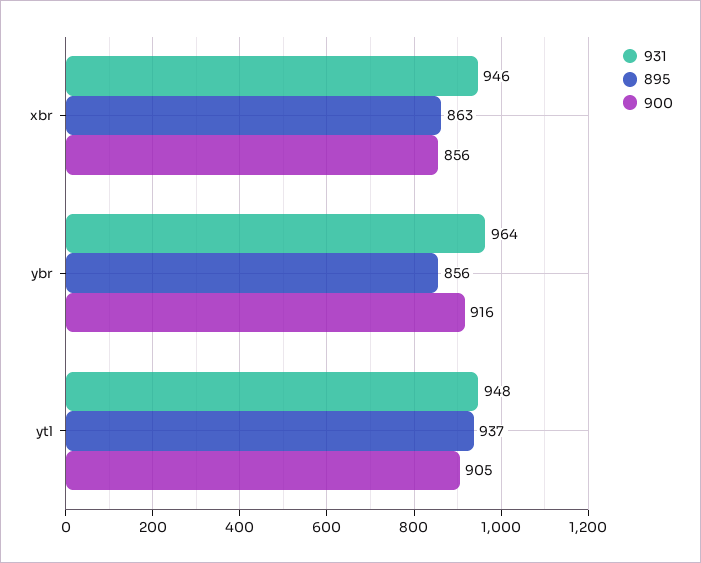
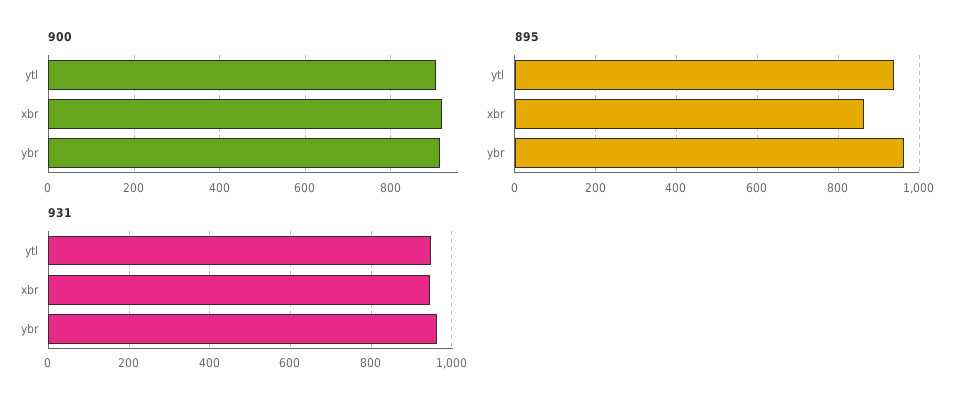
  {
    "931": {
      "xbr": 946,
      "ybr": 964,
      "ytl": 948
    },
    "895": {
      "xbr": 863,
-     "ybr": 856,
+     "ybr": 960,
      "ytl": 937
    },
    "900": {
-     "xbr": 856,
+     "xbr": 920,
      "ybr": 916,
      "ytl": 905
    }
  }

